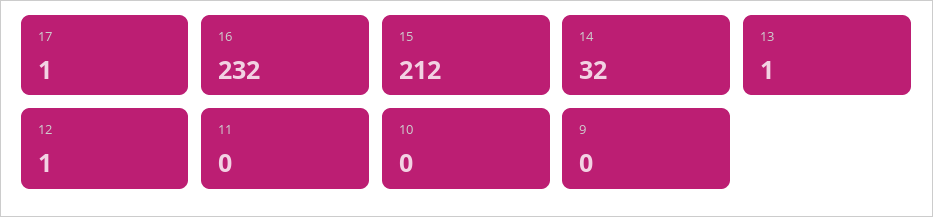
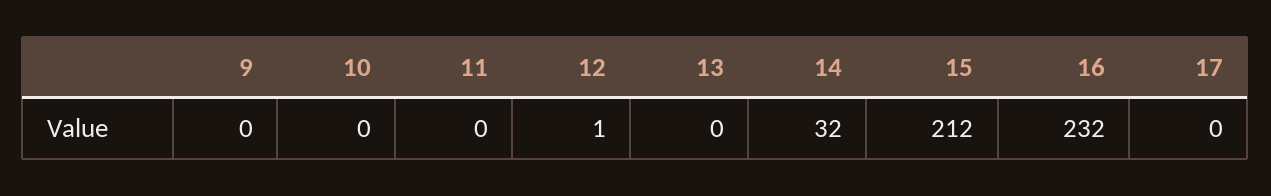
  {
-   "17": 1,
+   "17": 0,
    "16": 232,
    "15": 212,
    "14": 32,
-   "13": 1,
+   "13": 0,
    "12": 1,
    "11": 0,
    "10": 0,
    "9": 0
  }

